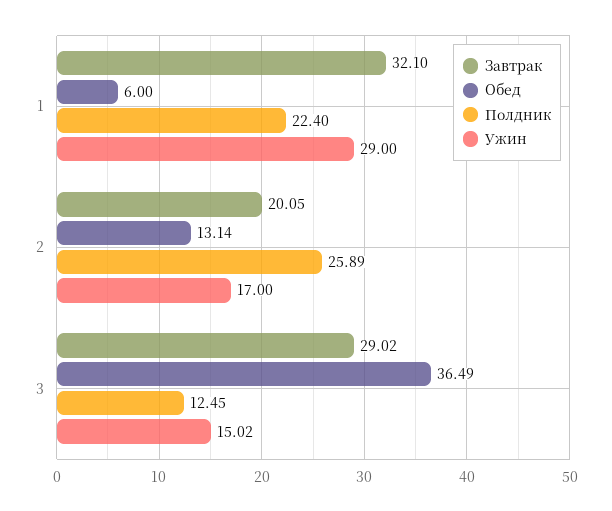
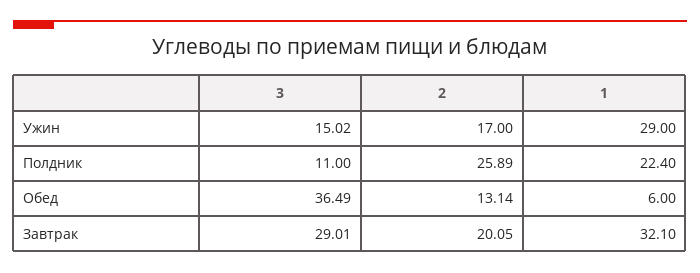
  {
    "Завтрак": {
      "1": 32.1,
      "2": 20.05,
-     "3": 29.02
+     "3": 29.01
    },
    "Обед": {
      "1": 6,
      "2": 13.14,
      "3": 36.49
    },
    "Полдник": {
      "1": 22.4,
      "2": 25.89,
-     "3": 12.45
+     "3": 11
    },
    "Ужин": {
      "1": 29,
      "2": 17,
      "3": 15.02
    }
  }

